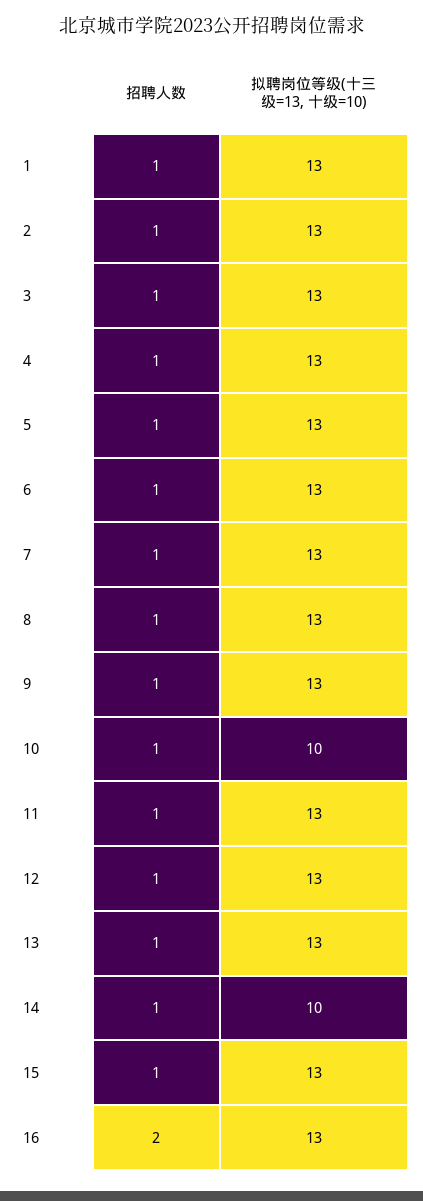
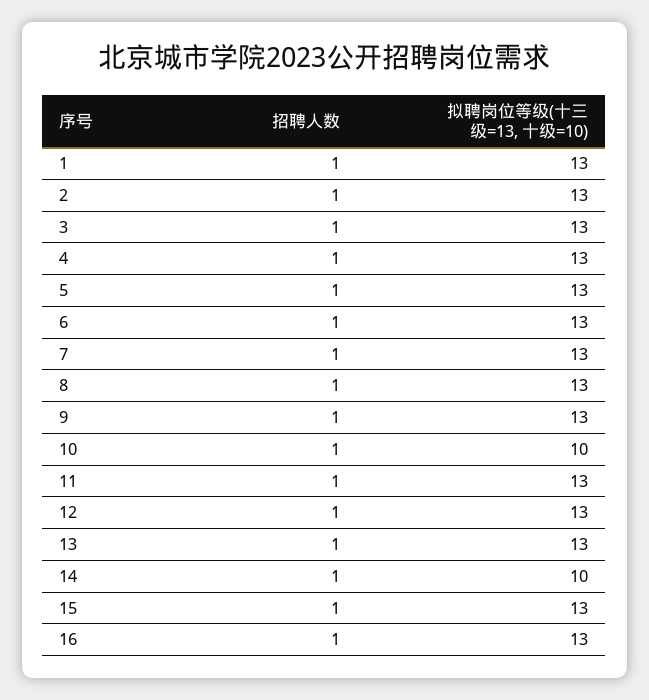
  {
    "招聘人数": {
      "1": 1,
      "2": 1,
      "3": 1,
      "4": 1,
      "5": 1,
      "6": 1,
      "7": 1,
      "8": 1,
      "9": 1,
      "10": 1,
      "11": 1,
      "12": 1,
      "13": 1,
      "14": 1,
      "15": 1,
-     "16": 2
+     "16": 1
    },
    "拟聘岗位等级(十三级=13, 十级=10)": {
      "1": 13,
      "2": 13,
      "3": 13,
      "4": 13,
      "5": 13,
      "6": 13,
      "7": 13,
      "8": 13,
      "9": 13,
      "10": 10,
      "11": 13,
      "12": 13,
      "13": 13,
      "14": 10,
      "15": 13,
      "16": 13
    }
  }

